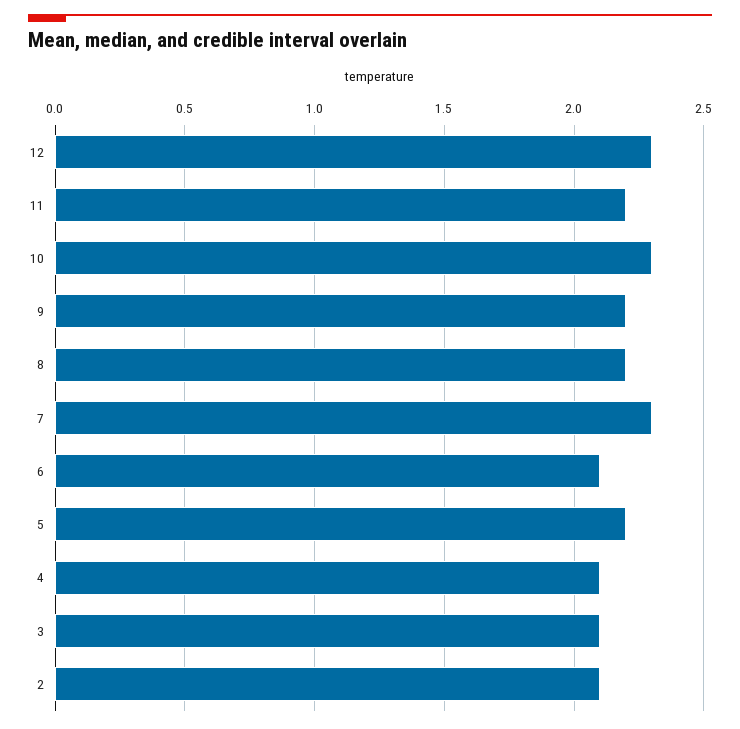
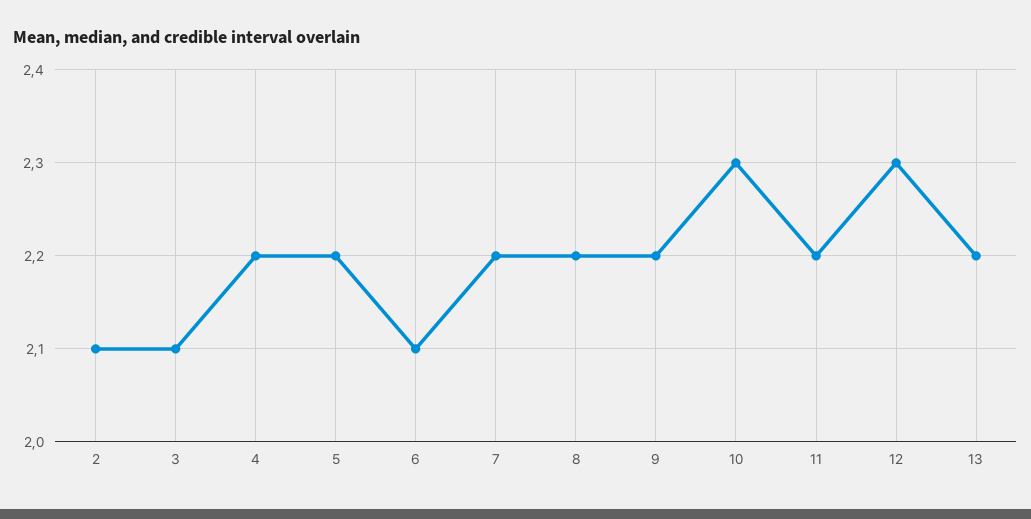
  {
    "12": 2.3,
    "11": 2.2,
    "10": 2.3,
    "9": 2.2,
    "8": 2.2,
-   "7": 2.3,
+   "7": 2.2,
    "6": 2.1,
    "5": 2.2,
-   "4": 2.1,
+   "4": 2.2,
    "3": 2.1,
-   "2": 2.1
+   "2": 2.1,
+   "13": 2.2
  }

